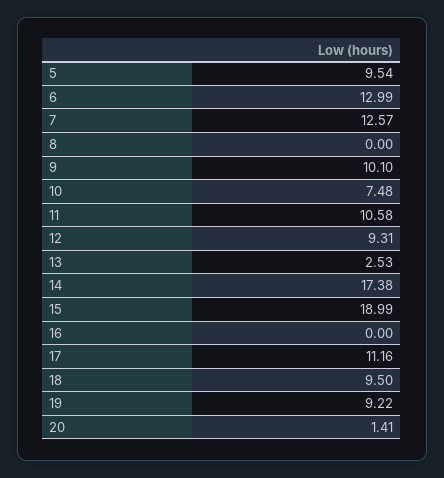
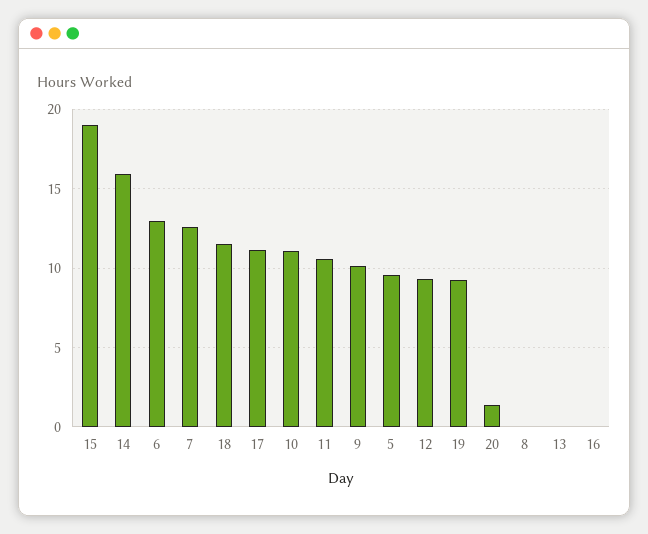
  {
    "5": 9.54,
    "6": 12.99,
    "7": 12.57,
    "8": 0,
    "9": 10.1,
-   "10": 7.48,
+   "10": 11,
    "11": 10.58,
    "12": 9.31,
-   "13": 2.53,
+   "13": 0,
-   "14": 17.38,
+   "14": 16,
    "15": 18.99,
    "16": 0,
    "17": 11.16,
-   "18": 9.5,
+   "18": 11.5,
    "19": 9.22,
    "20": 1.41
  }

